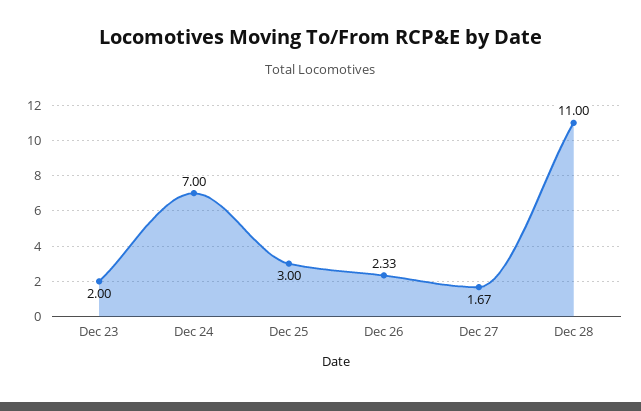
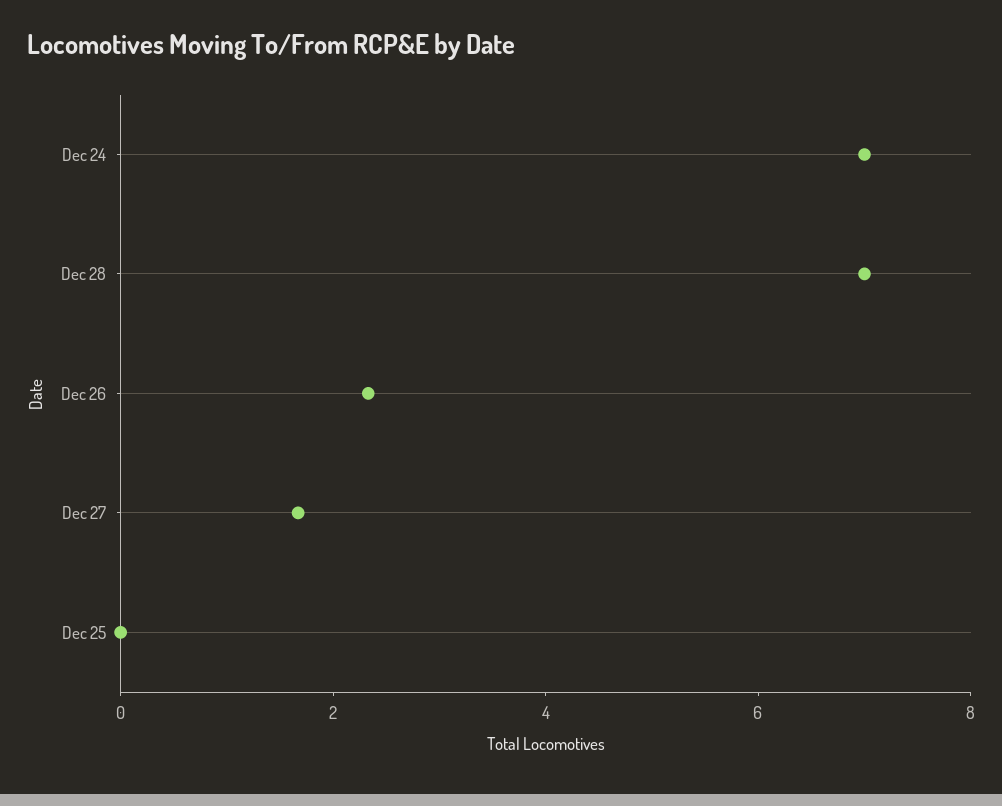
  {
-   "Dec 23": 2,
    "Dec 24": 7,
-   "Dec 25": 3,
+   "Dec 25": 0,
    "Dec 26": 2.33,
    "Dec 27": 1.67,
-   "Dec 28": 11
+   "Dec 28": 7
  }

